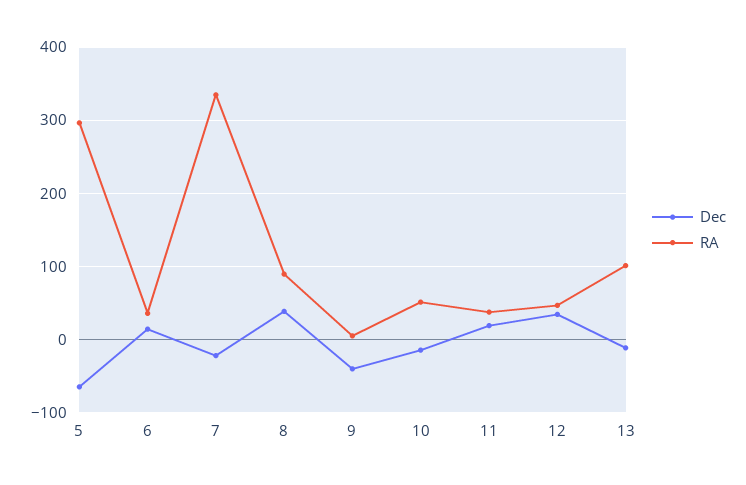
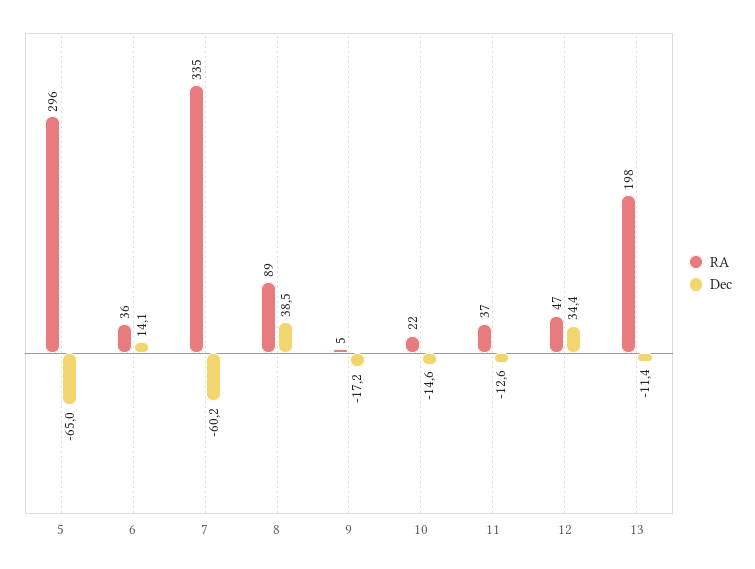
  {
    "Dec": {
      "5": -65,
      "6": 14.1,
-     "7": -20,
+     "7": -60.2,
      "8": 38.5,
-     "9": -40,
+     "9": -17.2,
      "10": -14.6,
-     "11": 20,
+     "11": -12.6,
      "12": 34.4,
      "13": -11.4
    },
    "RA": {
      "5": 296,
      "6": 36,
      "7": 335,
      "8": 89,
      "9": 5,
-     "10": 50,
+     "10": 22,
      "11": 37,
      "12": 47,
-     "13": 100
+     "13": 198
    }
  }

